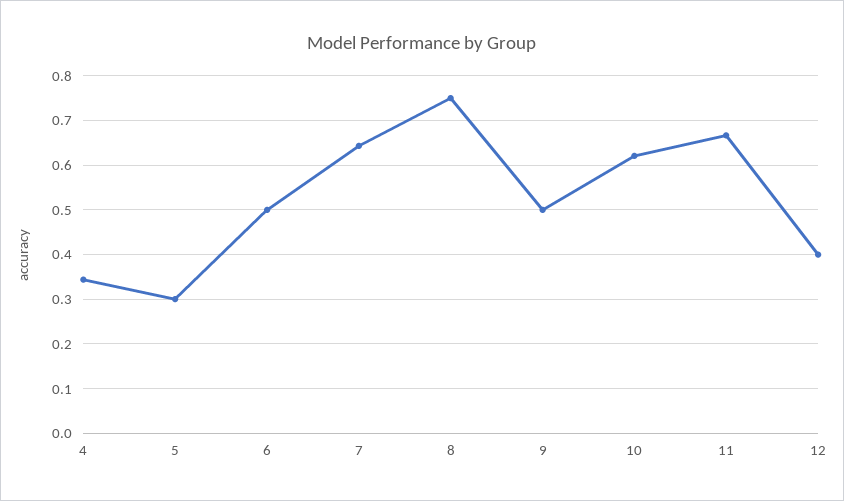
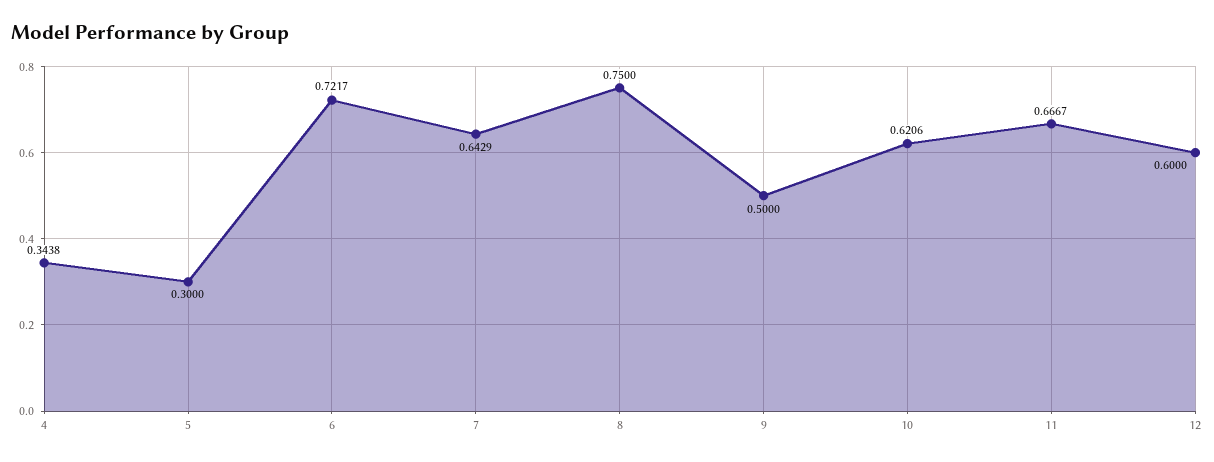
  {
    "4": 0.3438,
    "5": 0.3,
-   "6": 0.5,
+   "6": 0.7217,
    "7": 0.6429,
    "8": 0.75,
    "9": 0.5,
    "10": 0.6206,
    "11": 0.6667,
-   "12": 0.4
+   "12": 0.6
  }

